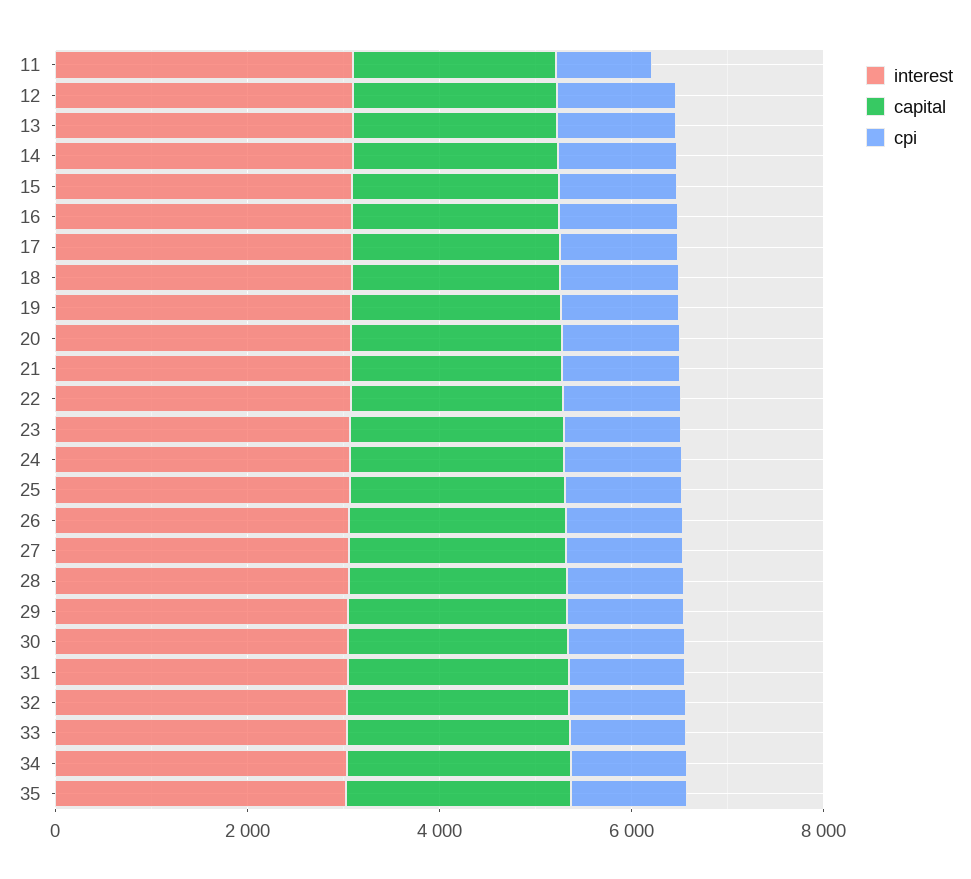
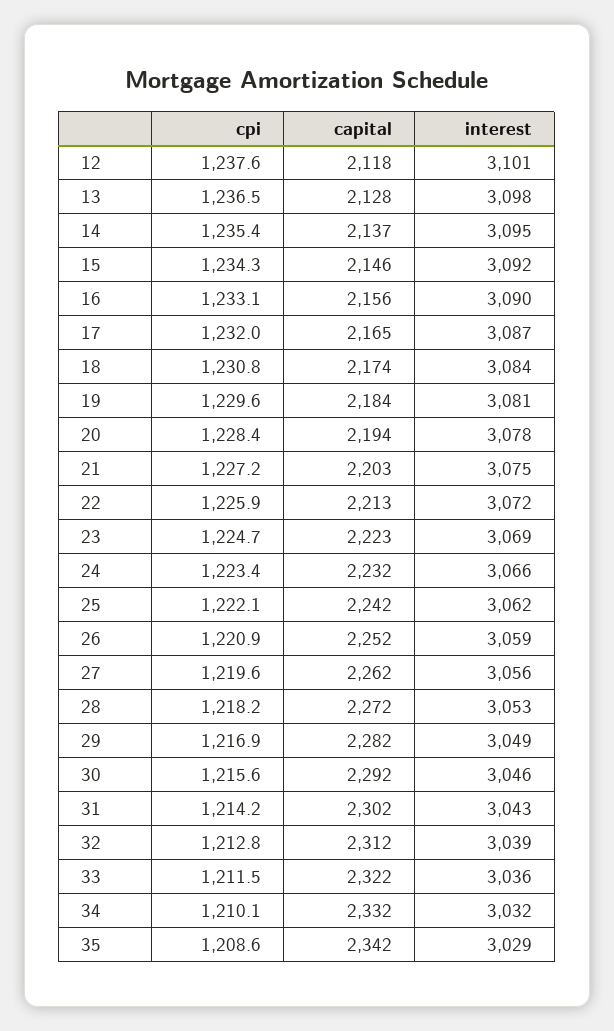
  {
    "interest": {
-     "11": 3000,
      "12": 3101,
      "13": 3098,
      "14": 3095,
      "15": 3092,
      "16": 3090,
      "17": 3087,
      "18": 3084,
      "19": 3081,
      "20": 3078,
      "21": 3075,
      "22": 3072,
      "23": 3069,
      "24": 3066,
      "25": 3062,
      "26": 3059,
      "27": 3056,
      "28": 3053,
      "29": 3049,
      "30": 3046,
      "31": 3043,
      "32": 3039,
      "33": 3036,
      "34": 3032,
      "35": 3029
    },
    "capital": {
-     "11": 2000,
      "12": 2118,
      "13": 2128,
      "14": 2137,
      "15": 2146,
      "16": 2156,
      "17": 2165,
      "18": 2174,
      "19": 2184,
      "20": 2194,
      "21": 2203,
      "22": 2213,
      "23": 2223,
      "24": 2232,
      "25": 2242,
      "26": 2252,
      "27": 2262,
      "28": 2272,
      "29": 2282,
      "30": 2292,
      "31": 2302,
      "32": 2312,
      "33": 2322,
      "34": 2332,
      "35": 2342
    },
    "cpi": {
-     "11": 1000,
      "12": 1237.6,
      "13": 1236.5,
      "14": 1235.4,
      "15": 1234.3,
      "16": 1233.1,
      "17": 1232,
      "18": 1230.8,
      "19": 1229.6,
      "20": 1228.4,
      "21": 1227.2,
      "22": 1225.9,
      "23": 1224.7,
      "24": 1223.4,
      "25": 1222.1,
      "26": 1220.9,
      "27": 1219.6,
      "28": 1218.2,
      "29": 1216.9,
      "30": 1215.6,
      "31": 1214.2,
      "32": 1212.8,
      "33": 1211.5,
      "34": 1210.1,
      "35": 1208.6
    }
  }

